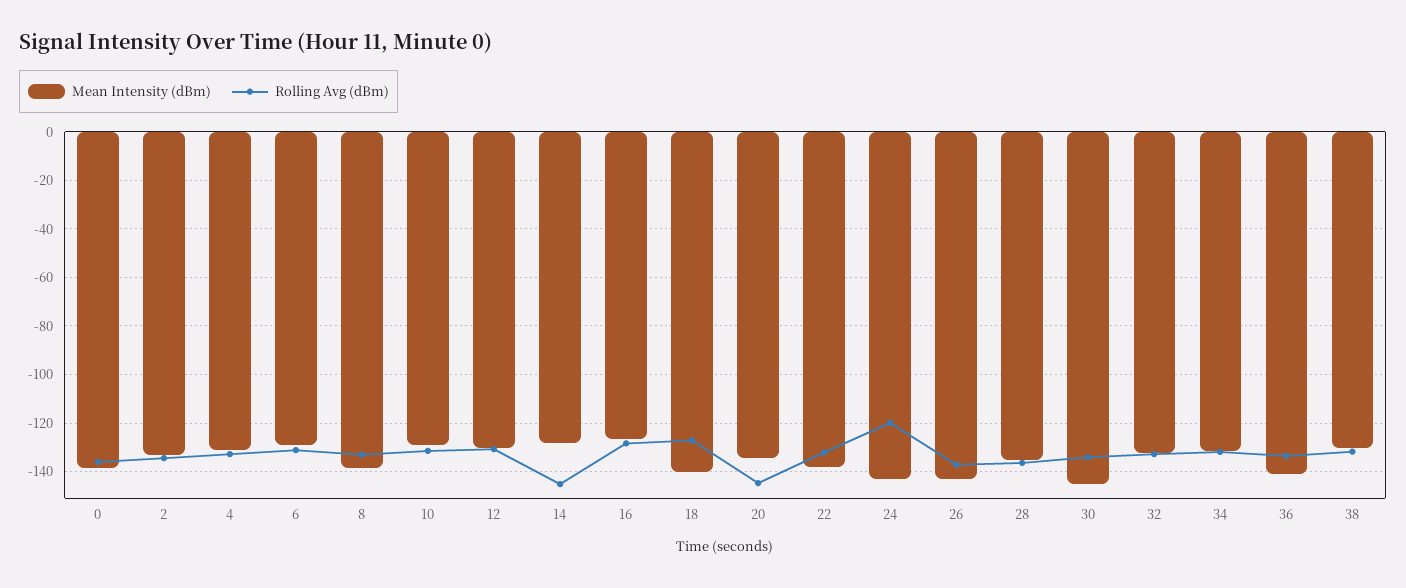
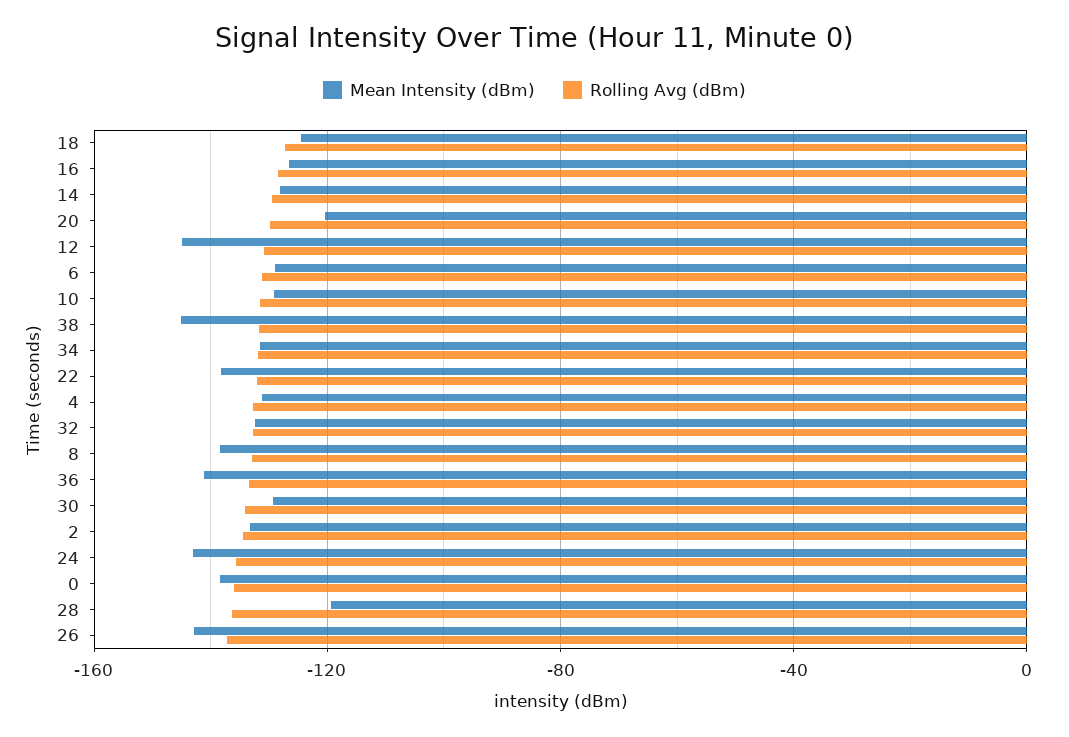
  {
    "Mean Intensity (dBm)": {
      "0": -137.5,
      "2": -132.5,
      "4": -130,
      "6": -130,
      "8": -137.5,
      "10": -130,
-     "12": -130,
+     "12": -145,
      "14": -127.5,
      "16": -127.5,
-     "18": -140,
+     "18": -125,
-     "20": -135,
+     "20": -120,
      "22": -137.5,
      "24": -142.5,
      "26": -142.5,
-     "28": -135,
+     "28": -120,
-     "30": -145,
+     "30": -130,
      "32": -132.5,
      "34": -132.5,
      "36": -140,
-     "38": -130
+     "38": -145
    },
    "Rolling Avg (dBm)": {
      "0": -135,
      "2": -135,
      "4": -132.5,
      "6": -130,
      "8": -132.5,
      "10": -132.5,
      "12": -130,
-     "14": -145,
+     "14": -130,
      "16": -127.5,
      "18": -127.5,
-     "20": -145,
+     "20": -130,
      "22": -132.5,
-     "24": -120,
+     "24": -135,
      "26": -137.5,
      "28": -137.5,
      "30": -135,
      "32": -132.5,
      "34": -132.5,
      "36": -132.5,
      "38": -132.5
    }
  }

